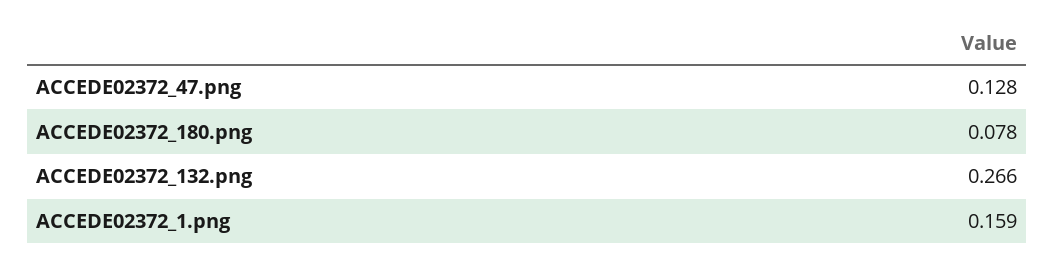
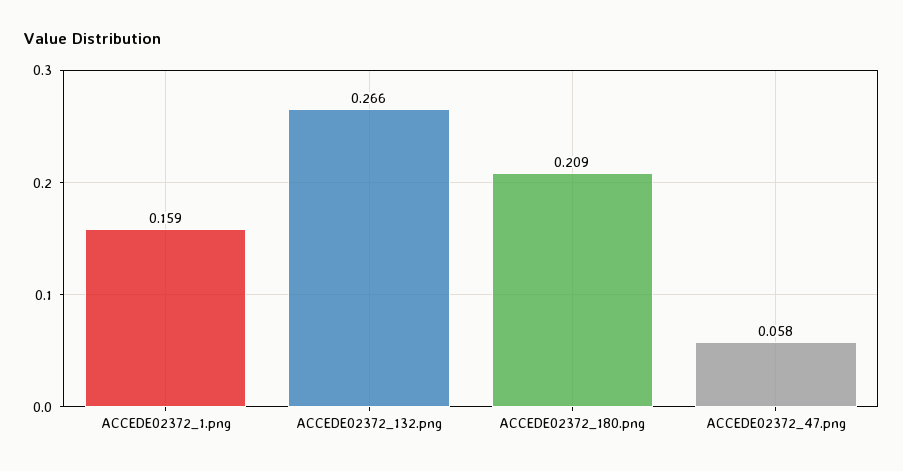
  {
-   "ACCEDE02372_47.png": 0.128,
+   "ACCEDE02372_47.png": 0.058,
-   "ACCEDE02372_180.png": 0.078,
+   "ACCEDE02372_180.png": 0.209,
    "ACCEDE02372_132.png": 0.266,
    "ACCEDE02372_1.png": 0.159
  }

